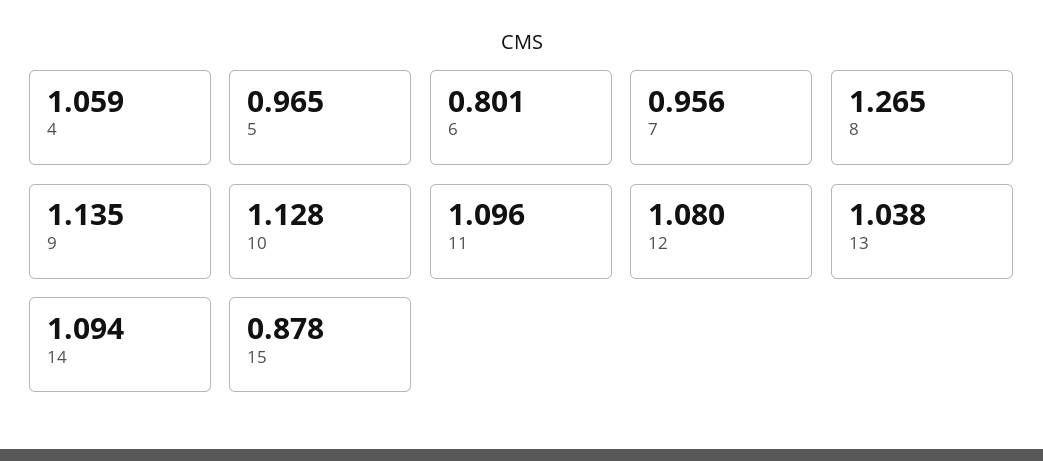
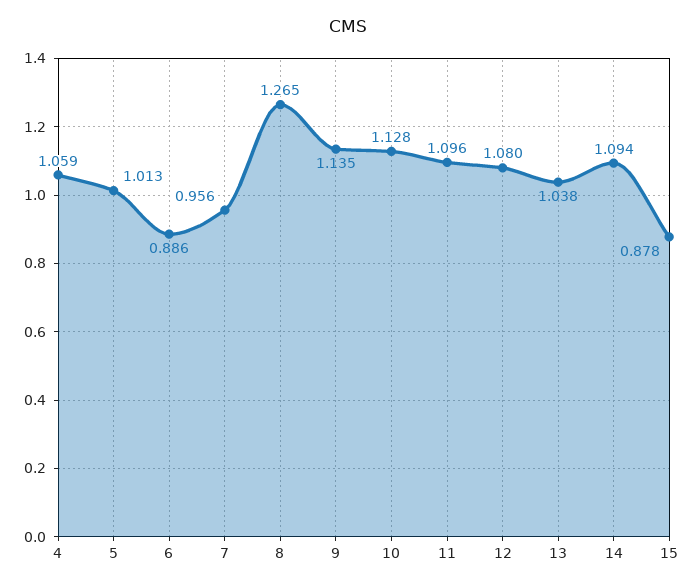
  {
    "4": 1.059,
-   "5": 0.965,
+   "5": 1.013,
-   "6": 0.801,
+   "6": 0.886,
    "7": 0.956,
    "8": 1.265,
    "9": 1.135,
    "10": 1.128,
    "11": 1.096,
    "12": 1.08,
    "13": 1.038,
    "14": 1.094,
    "15": 0.878
  }

